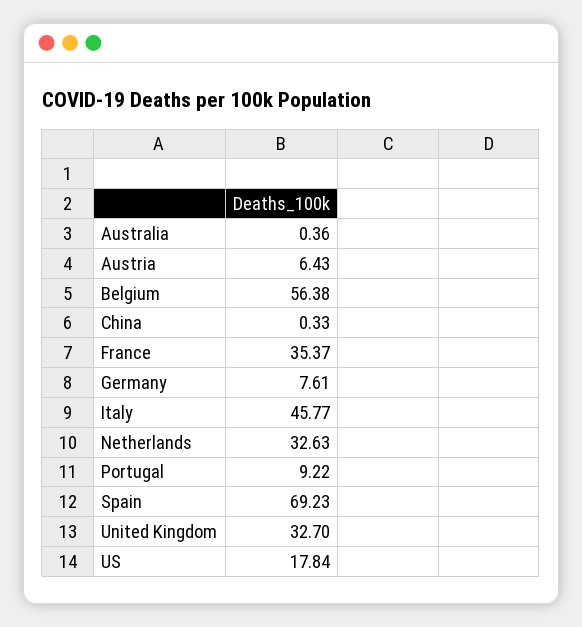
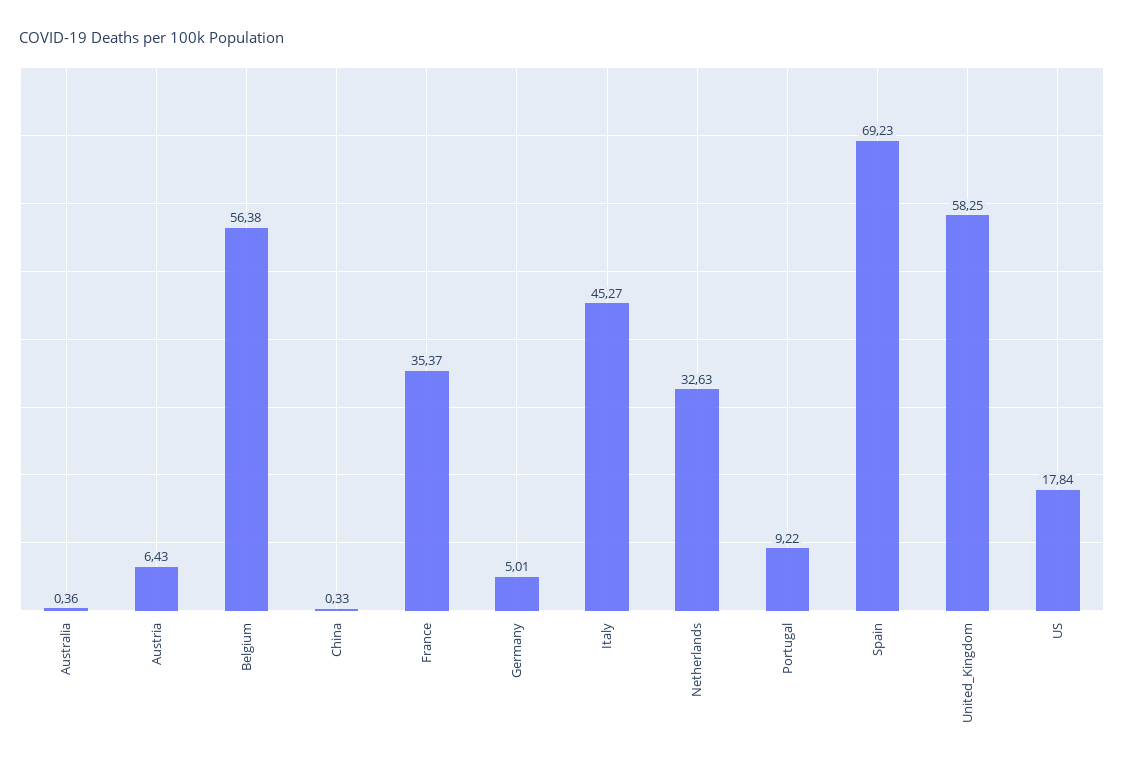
  {
    "Australia": 0.36,
    "Austria": 6.43,
    "Belgium": 56.38,
    "China": 0.33,
    "France": 35.37,
-   "Germany": 7.61,
+   "Germany": 5.01,
-   "Italy": 45.77,
+   "Italy": 45.27,
    "Netherlands": 32.63,
    "Portugal": 9.22,
    "Spain": 69.23,
-   "United Kingdom": 32.7,
+   "United Kingdom": 58.25,
    "US": 17.84
  }

